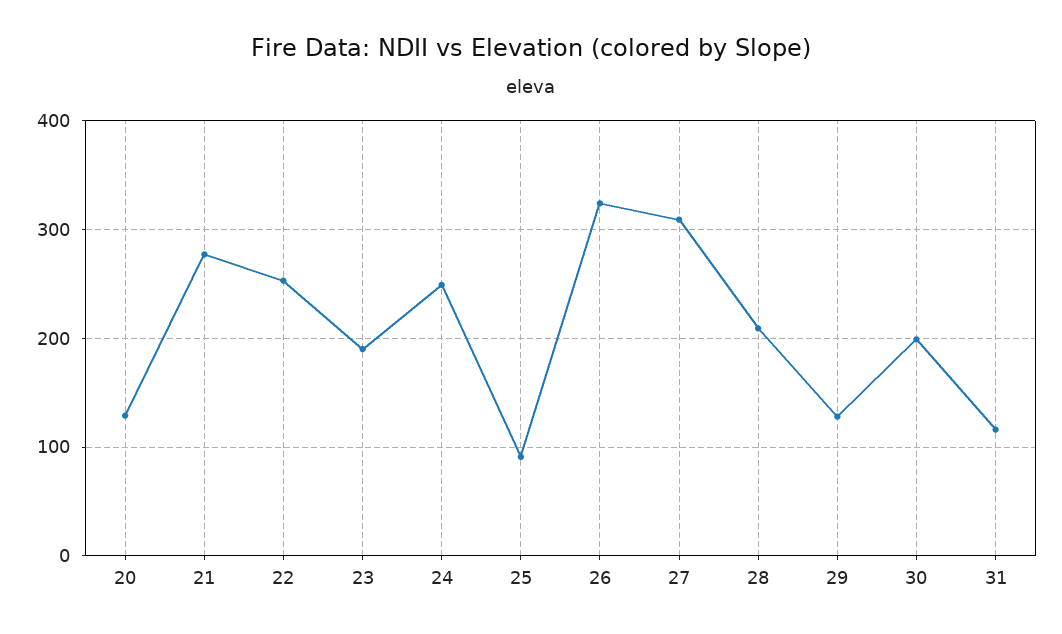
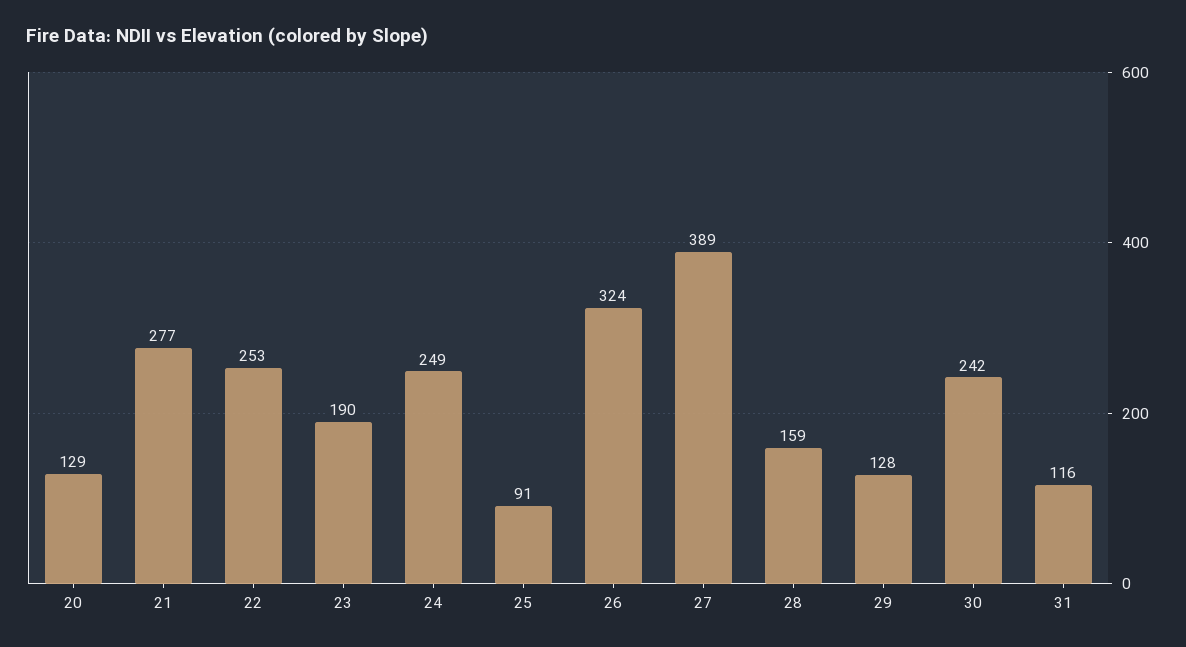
  {
    "20": 129,
    "21": 277,
    "22": 253,
    "23": 190,
    "24": 249,
    "25": 91,
    "26": 324,
-   "27": 310,
+   "27": 389,
-   "28": 210,
+   "28": 159,
    "29": 128,
-   "30": 200,
+   "30": 242,
    "31": 116
  }

